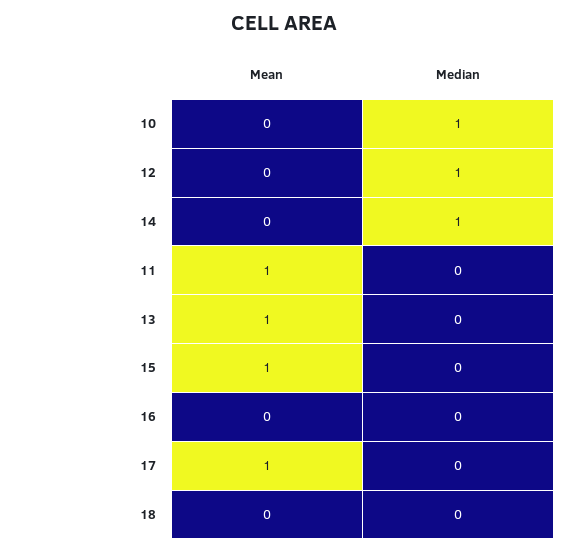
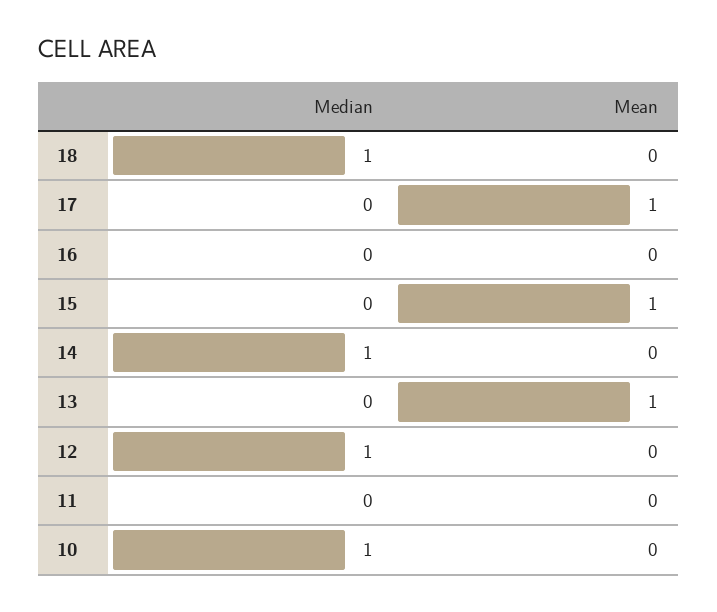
  {
    "Mean": {
      "10": 0,
      "12": 0,
      "14": 0,
-     "11": 1,
+     "11": 0,
      "13": 1,
      "15": 1,
      "16": 0,
      "17": 1,
      "18": 0
    },
    "Median": {
      "10": 1,
      "12": 1,
      "14": 1,
      "11": 0,
      "13": 0,
      "15": 0,
      "16": 0,
      "17": 0,
-     "18": 0
+     "18": 1
    }
  }

